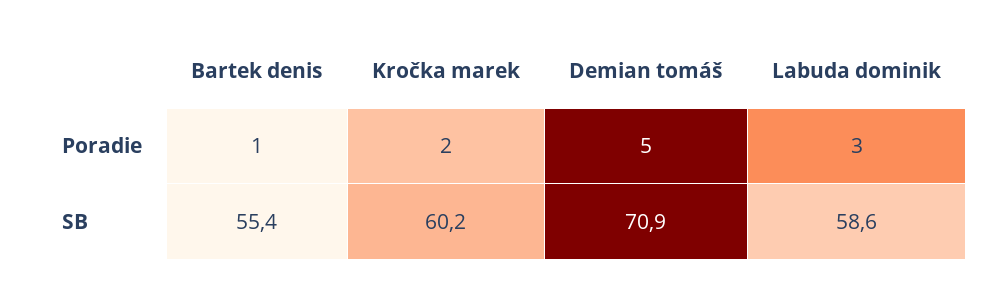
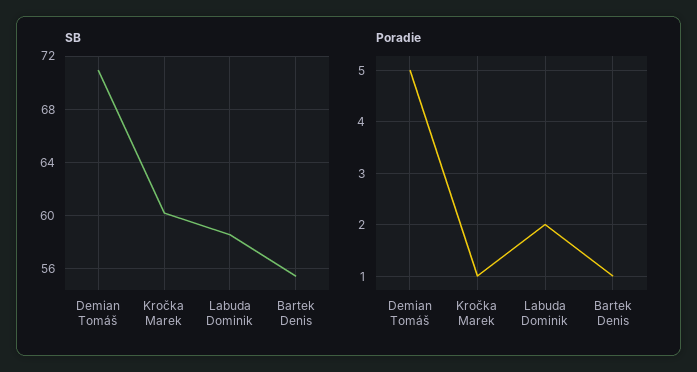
  {
    "Poradie": {
      "Bartek denis": 1,
-     "Kročka marek": 2,
+     "Kročka marek": 1,
      "Demian tomáš": 5,
-     "Labuda dominik": 3
+     "Labuda dominik": 2
    },
    "SB": {
      "Bartek denis": 55.4,
      "Kročka marek": 60.2,
      "Demian tomáš": 70.9,
      "Labuda dominik": 58.6
    }
  }

